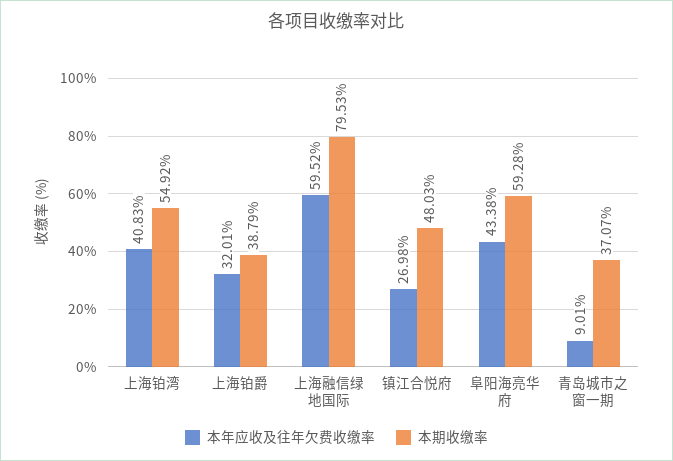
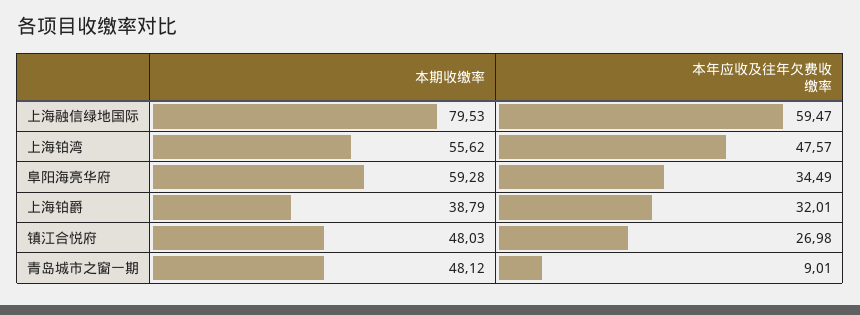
  {
    "本年应收及往年欠费收缴率": {
-     "上海铂湾": 40.83,
+     "上海铂湾": 47.57,
      "上海铂爵": 32.01,
-     "上海融信绿地国际": 59.52,
+     "上海融信绿地国际": 59.47,
      "镇江合悦府": 26.98,
-     "阜阳海亮华府": 43.38,
+     "阜阳海亮华府": 34.49,
      "青岛城市之窗一期": 9.01
    },
    "本期收缴率": {
-     "上海铂湾": 54.92,
+     "上海铂湾": 55.62,
      "上海铂爵": 38.79,
      "上海融信绿地国际": 79.53,
      "镇江合悦府": 48.03,
      "阜阳海亮华府": 59.28,
-     "青岛城市之窗一期": 37.07
+     "青岛城市之窗一期": 48.12
    }
  }

